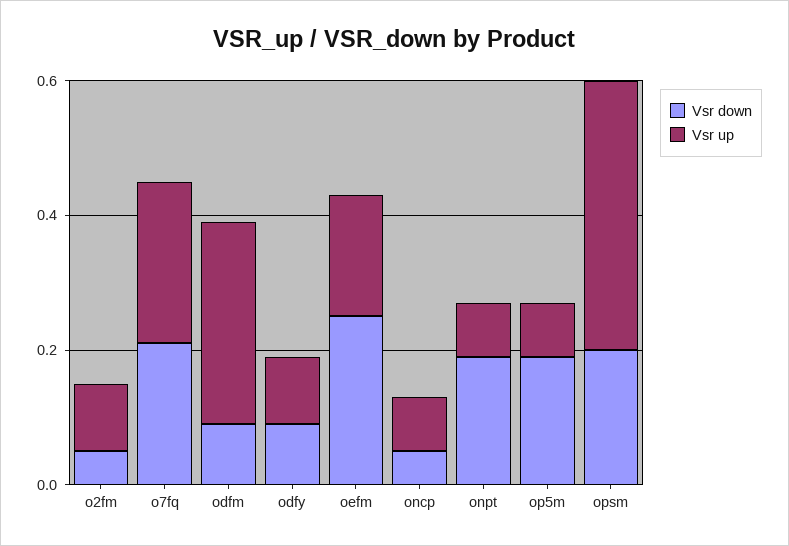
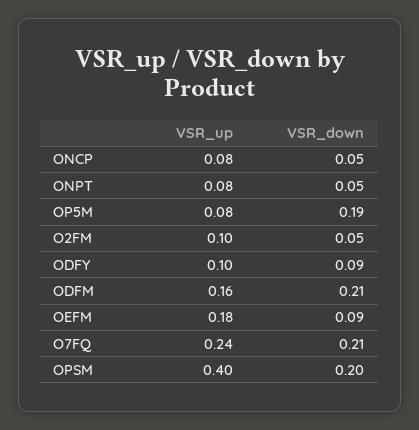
  {
    "Vsr down": {
      "o2fm": 0.05,
      "o7fq": 0.21,
-     "odfm": 0.1,
+     "odfm": 0.21,
      "odfy": 0.09,
-     "oefm": 0.25,
+     "oefm": 0.09,
      "oncp": 0.05,
-     "onpt": 0.2,
+     "onpt": 0.05,
      "op5m": 0.19,
      "opsm": 0.2
    },
    "Vsr up": {
      "o2fm": 0.1,
      "o7fq": 0.24,
-     "odfm": 0.3,
+     "odfm": 0.16,
      "odfy": 0.1,
      "oefm": 0.18,
      "oncp": 0.08,
      "onpt": 0.08,
      "op5m": 0.08,
      "opsm": 0.4
    }
  }

